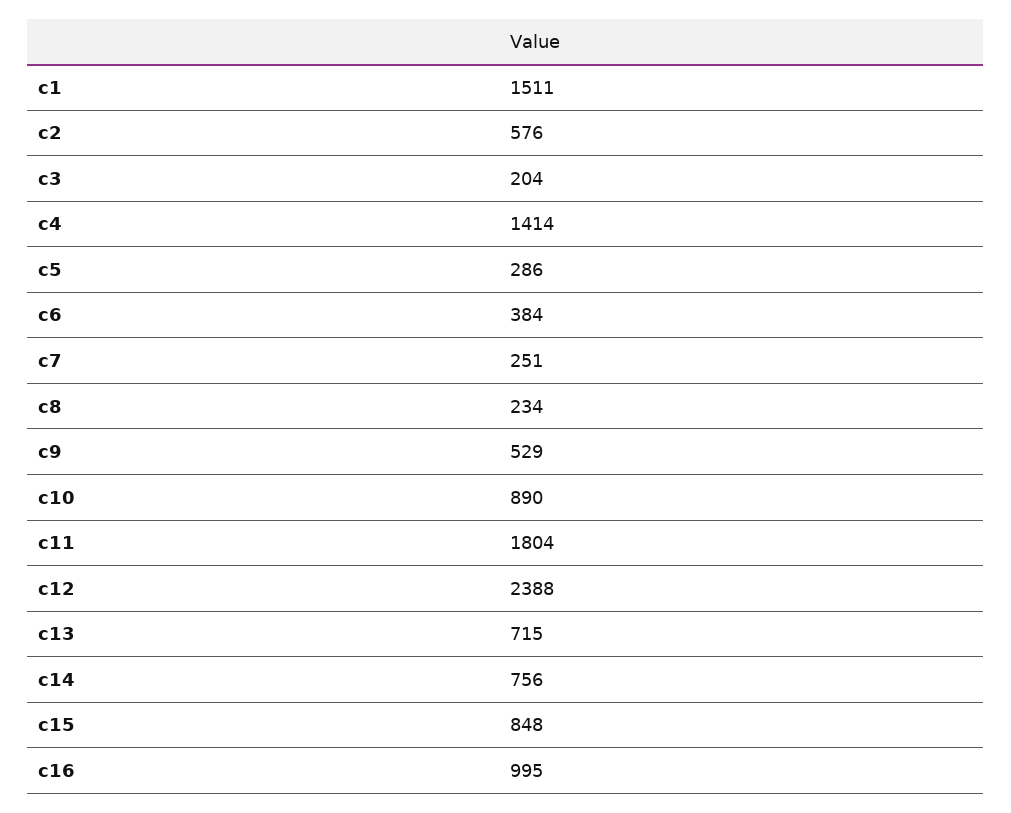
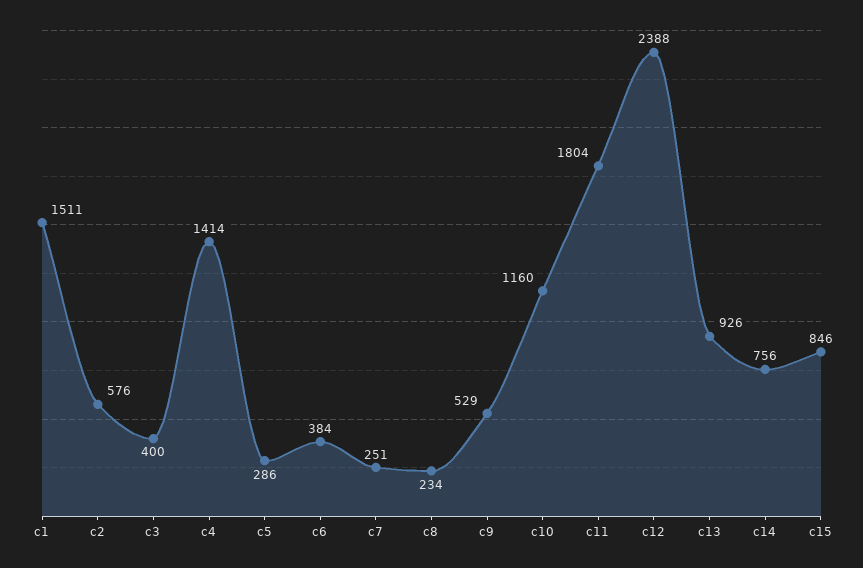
  {
    "c1": 1511,
    "c2": 576,
-   "c3": 204,
+   "c3": 400,
    "c4": 1414,
    "c5": 286,
    "c6": 384,
    "c7": 251,
    "c8": 234,
    "c9": 529,
-   "c10": 890,
+   "c10": 1160,
    "c11": 1804,
    "c12": 2388,
-   "c13": 715,
+   "c13": 926,
    "c14": 756,
-   "c15": 848,
+   "c15": 846
-   "c16": 995
  }

